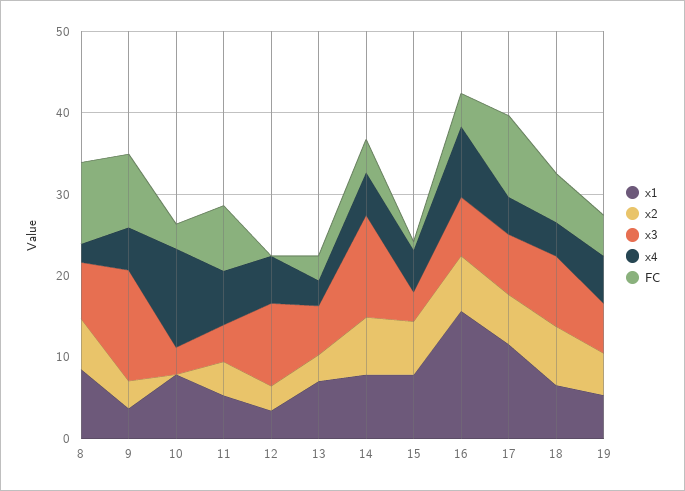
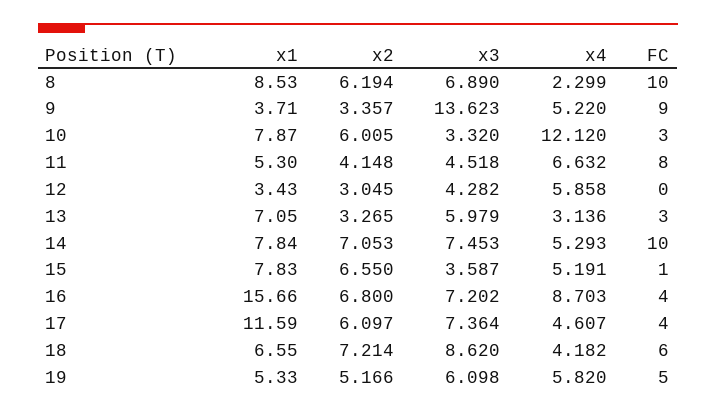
  {
    "x1": {
      "8": 8.53,
      "9": 3.71,
      "10": 7.87,
      "11": 5.3,
      "12": 3.43,
      "13": 7.05,
      "14": 7.84,
      "15": 7.83,
      "16": 15.66,
      "17": 11.59,
      "18": 6.55,
      "19": 5.33
    },
    "x2": {
      "8": 6.194,
      "9": 3.357,
-     "10": 0,
+     "10": 6.005,
      "11": 4.148,
      "12": 3.045,
      "13": 3.265,
      "14": 7.053,
      "15": 6.55,
      "16": 6.8,
      "17": 6.097,
      "18": 7.214,
      "19": 5.166
    },
    "x3": {
      "8": 6.89,
      "9": 13.623,
      "10": 3.32,
      "11": 4.518,
-     "12": 10,
+     "12": 4.282,
      "13": 5.979,
-     "14": 12,
+     "14": 7.453,
      "15": 3.587,
      "16": 7.202,
      "17": 7.364,
      "18": 8.62,
      "19": 6.098
    },
    "x4": {
      "8": 2.299,
      "9": 5.22,
      "10": 12.12,
      "11": 6.632,
      "12": 5.858,
      "13": 3.136,
      "14": 5.293,
      "15": 5.191,
      "16": 8.703,
      "17": 4.607,
      "18": 4.182,
      "19": 5.82
    },
    "FC": {
      "8": 10,
      "9": 9,
      "10": 3,
      "11": 8,
      "12": 0,
      "13": 3,
-     "14": 4,
+     "14": 10,
      "15": 1,
      "16": 4,
-     "17": 10,
+     "17": 4,
      "18": 6,
      "19": 5
    }
  }

